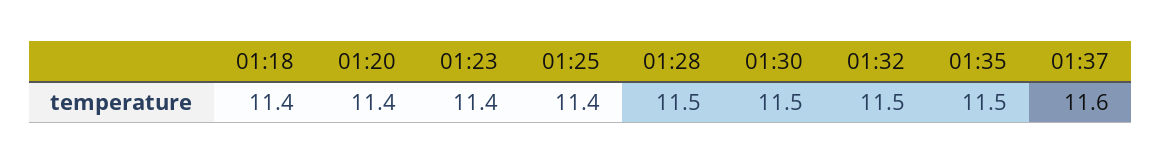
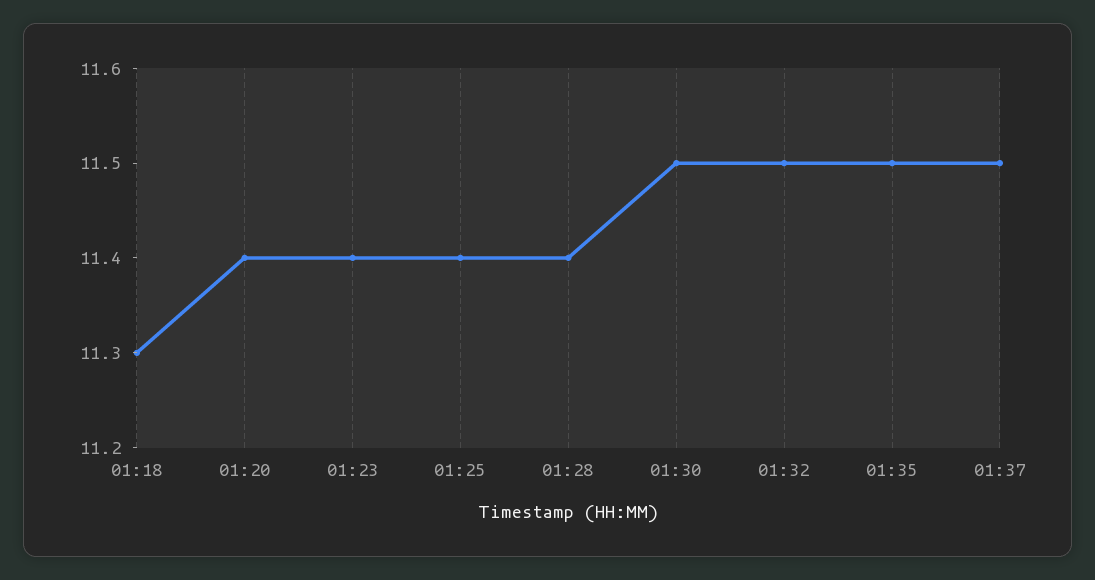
  {
-   "01:18": 11.4,
+   "01:18": 11.3,
    "01:20": 11.4,
    "01:23": 11.4,
    "01:25": 11.4,
-   "01:28": 11.5,
+   "01:28": 11.4,
    "01:30": 11.5,
    "01:32": 11.5,
    "01:35": 11.5,
-   "01:37": 11.6
+   "01:37": 11.5
  }

